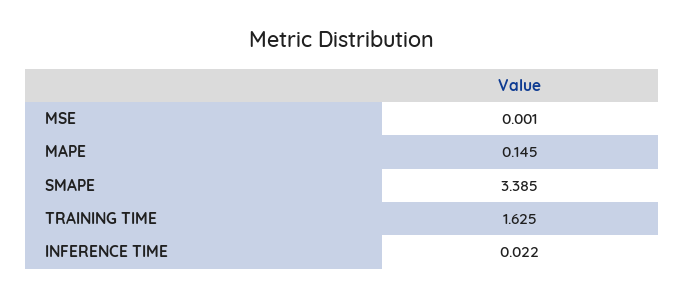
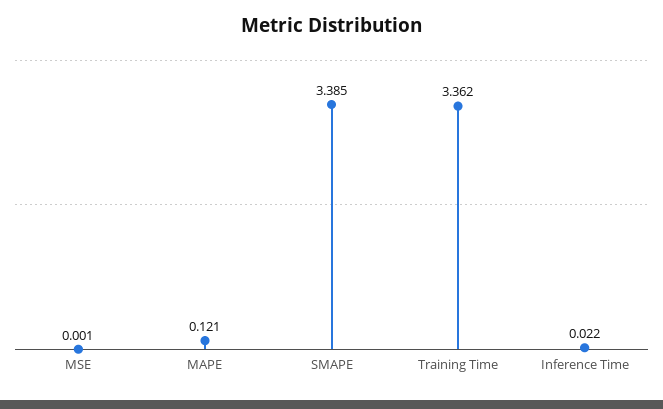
  {
    "MSE": 0.001,
-   "MAPE": 0.145,
+   "MAPE": 0.121,
    "SMAPE": 3.385,
-   "TRAINING TIME": 1.625,
+   "TRAINING TIME": 3.362,
    "INFERENCE TIME": 0.022
  }

